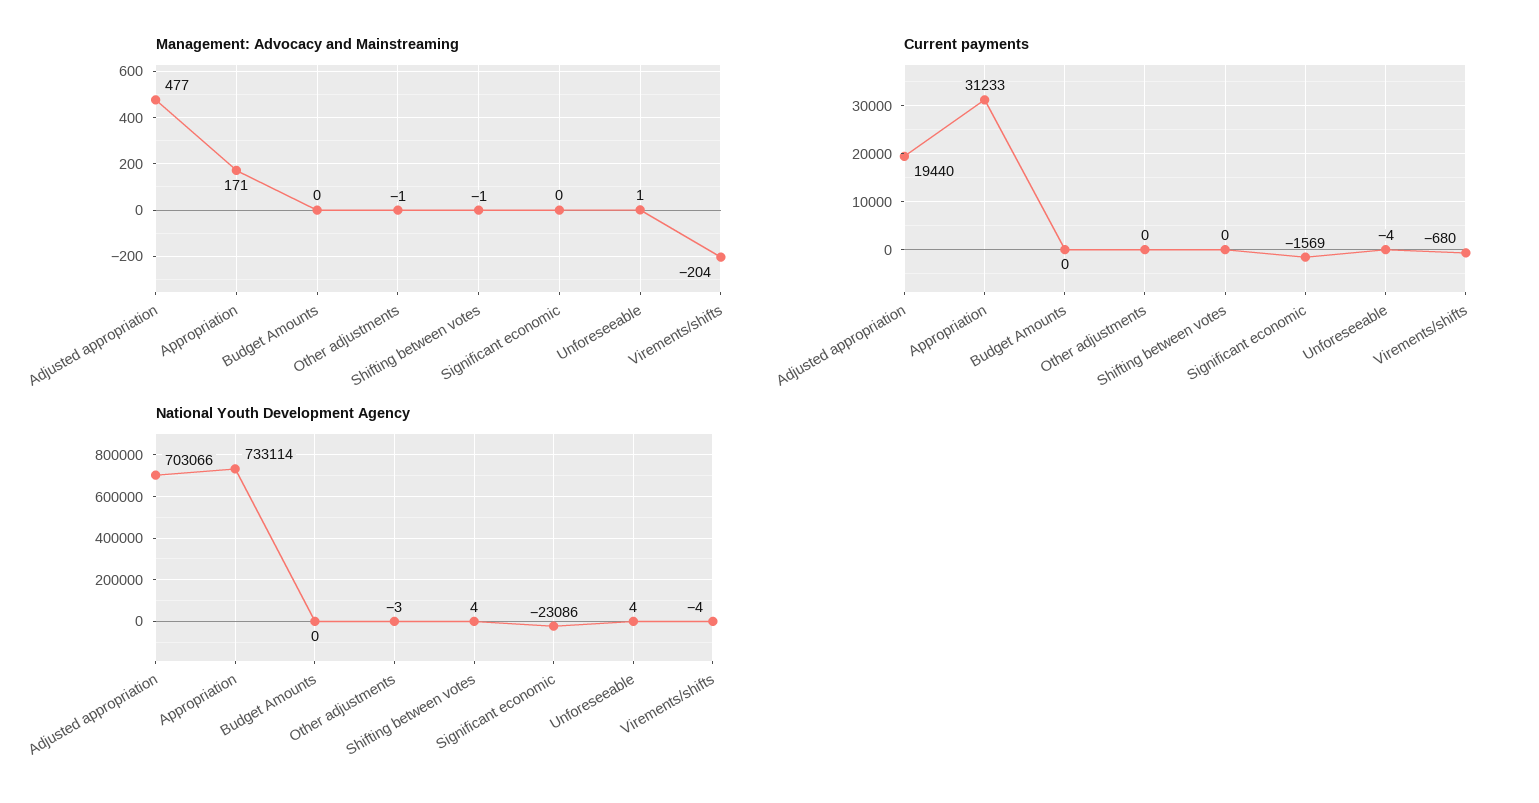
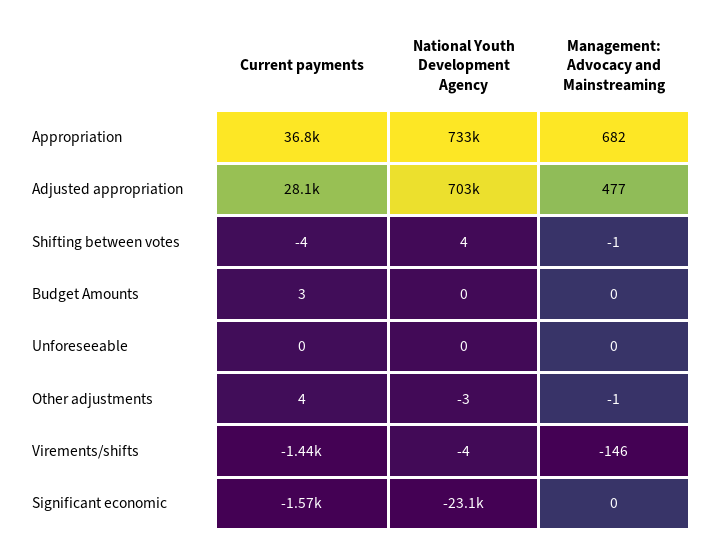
  {
    "Management: Advocacy and Mainstreaming": {
      "Adjusted appropriation": 477,
-     "Appropriation": 171,
+     "Appropriation": 682,
      "Budget Amounts": 0,
      "Other adjustments": -1,
      "Shifting between votes": -1,
      "Significant economic": 0,
-     "Unforeseeable": 1,
+     "Unforeseeable": 0,
-     "Virements/shifts": -204
+     "Virements/shifts": -146
    },
    "Current payments": {
-     "Adjusted appropriation": 19440,
+     "Adjusted appropriation": 28100,
-     "Appropriation": 31233,
+     "Appropriation": 36800,
-     "Budget Amounts": 0,
+     "Budget Amounts": 3,
-     "Other adjustments": 0,
+     "Other adjustments": 4,
-     "Shifting between votes": 0,
+     "Shifting between votes": -4,
      "Significant economic": -1569,
-     "Unforeseeable": -4,
+     "Unforeseeable": 0,
-     "Virements/shifts": -680
+     "Virements/shifts": -1440
    },
    "National Youth Development Agency": {
      "Adjusted appropriation": 703066,
      "Appropriation": 733114,
      "Budget Amounts": 0,
      "Other adjustments": -3,
      "Shifting between votes": 4,
      "Significant economic": -23086,
-     "Unforeseeable": 4,
+     "Unforeseeable": 0,
      "Virements/shifts": -4
    }
  }

